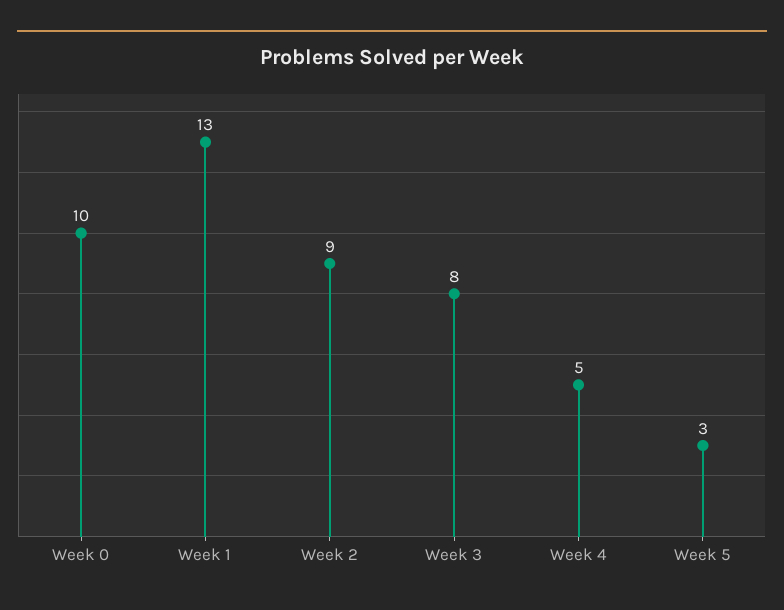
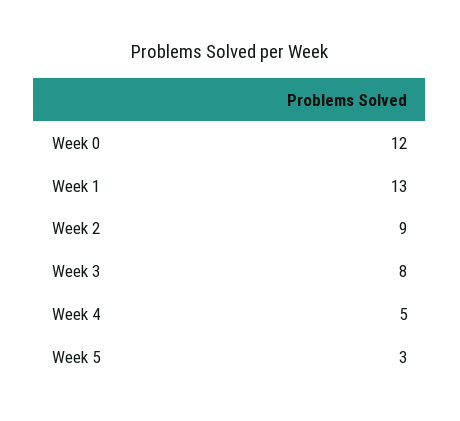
  {
-   "Week 0": 10,
+   "Week 0": 12,
    "Week 1": 13,
    "Week 2": 9,
    "Week 3": 8,
    "Week 4": 5,
    "Week 5": 3
  }

